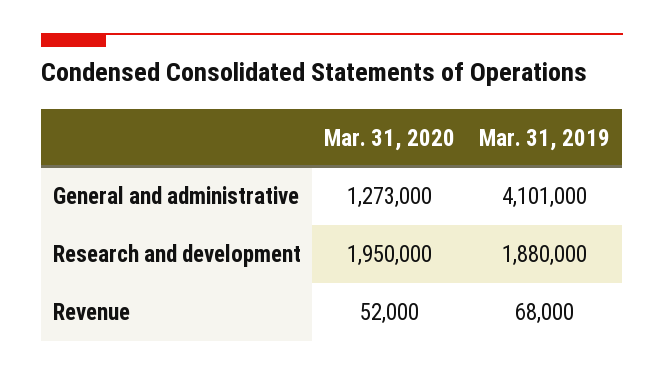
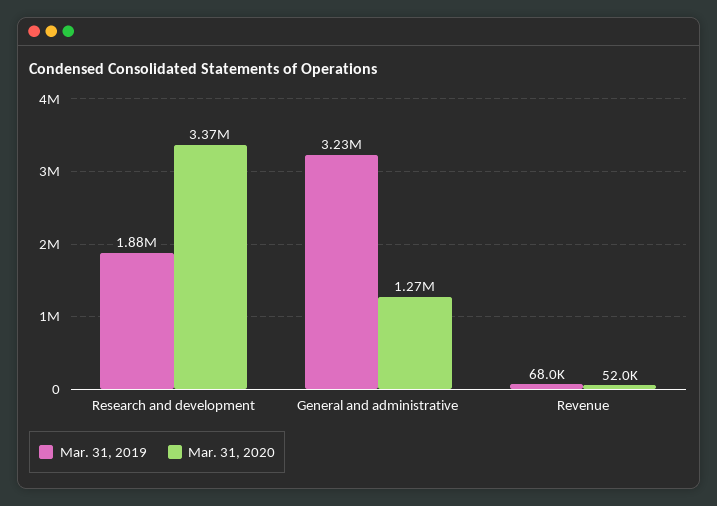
  {
    "Mar. 31, 2020": {
      "General and administrative": 1273000,
-     "Research and development": 1950000,
+     "Research and development": 3370000,
      "Revenue": 52000
    },
    "Mar. 31, 2019": {
-     "General and administrative": 4101000,
+     "General and administrative": 3230000,
      "Research and development": 1880000,
      "Revenue": 68000
    }
  }

